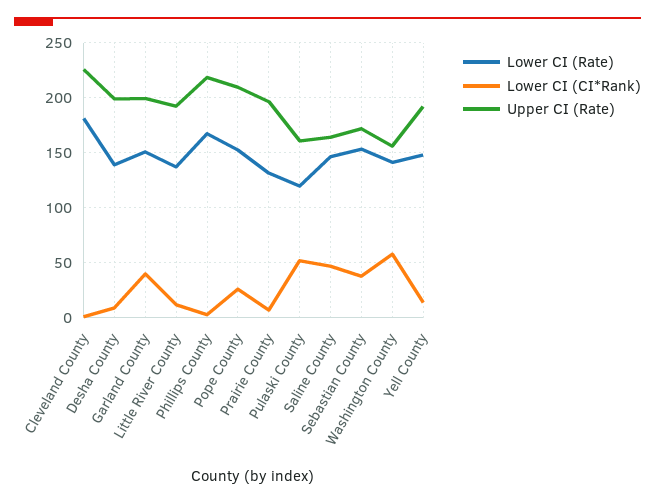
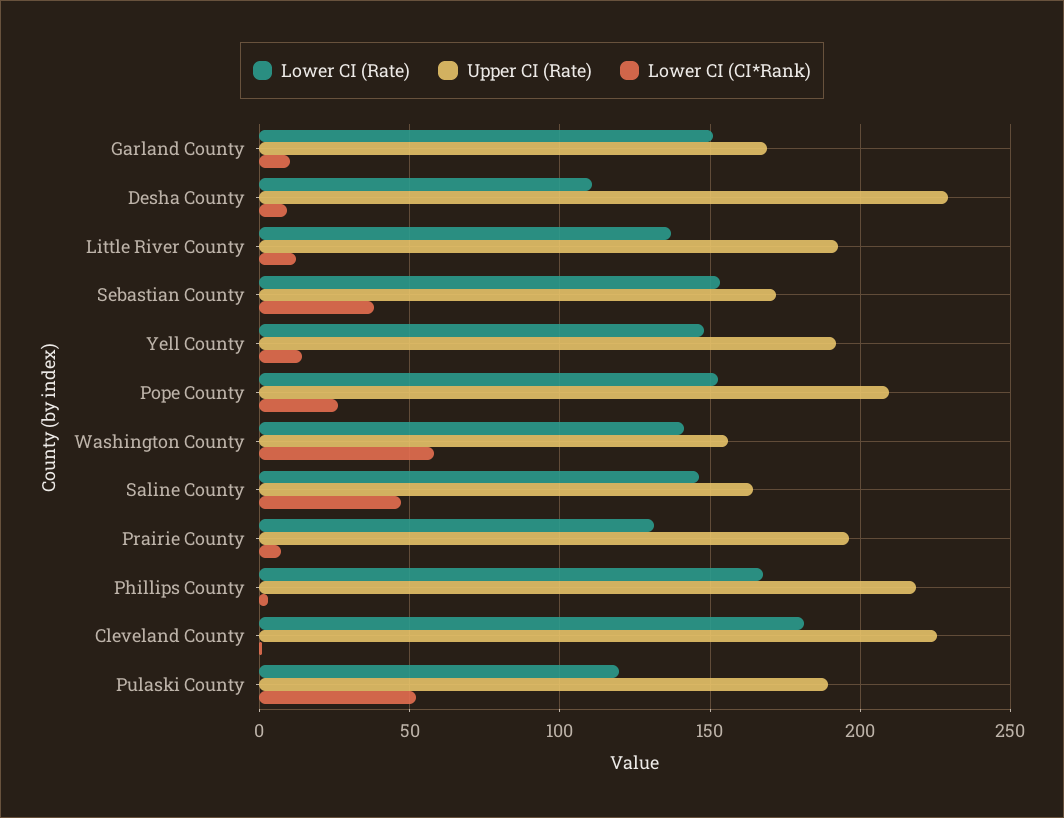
  {
    "Lower CI (Rate)": {
      "Cleveland County": 180,
-     "Desha County": 140,
+     "Desha County": 110,
      "Garland County": 150,
      "Little River County": 135,
      "Phillips County": 170,
      "Pope County": 155,
      "Prairie County": 130,
      "Pulaski County": 120,
      "Saline County": 145,
      "Sebastian County": 155,
      "Washington County": 140,
      "Yell County": 150
    },
    "Lower CI (CI*Rank)": {
      "Cleveland County": 0,
      "Desha County": 10,
-     "Garland County": 40,
+     "Garland County": 10,
      "Little River County": 10,
      "Phillips County": 5,
      "Pope County": 25,
      "Prairie County": 5,
      "Pulaski County": 50,
      "Saline County": 45,
      "Sebastian County": 40,
      "Washington County": 60,
      "Yell County": 15
    },
    "Upper CI (Rate)": {
      "Cleveland County": 225,
-     "Desha County": 200,
+     "Desha County": 230,
-     "Garland County": 200,
+     "Garland County": 170,
      "Little River County": 195,
      "Phillips County": 220,
      "Pope County": 210,
      "Prairie County": 195,
-     "Pulaski County": 160,
+     "Pulaski County": 190,
      "Saline County": 165,
      "Sebastian County": 170,
      "Washington County": 155,
      "Yell County": 190
    }
  }

